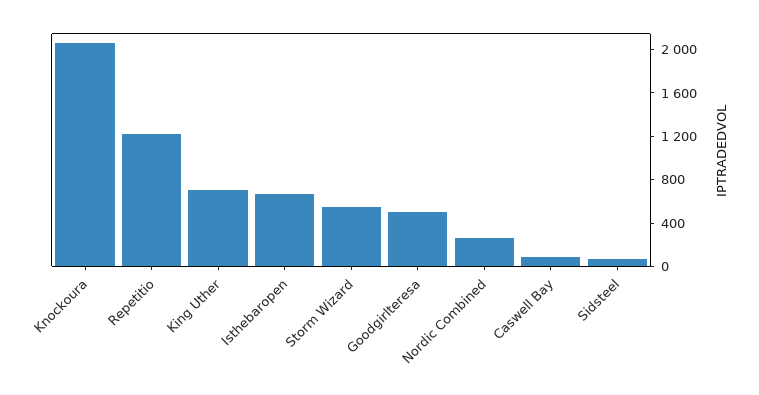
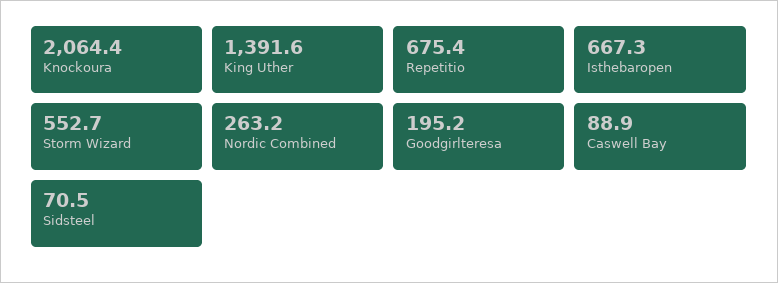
  {
    "Knockoura": 2064.4,
-   "Repetitio": 1200,
+   "Repetitio": 675.4,
-   "King Uther": 700,
+   "King Uther": 1391.6,
    "Isthebaropen": 667.3,
    "Storm Wizard": 552.7,
-   "Goodgirlteresa": 500,
+   "Goodgirlteresa": 195.2,
    "Nordic Combined": 263.2,
    "Caswell Bay": 88.9,
    "Sidsteel": 70.5
  }

